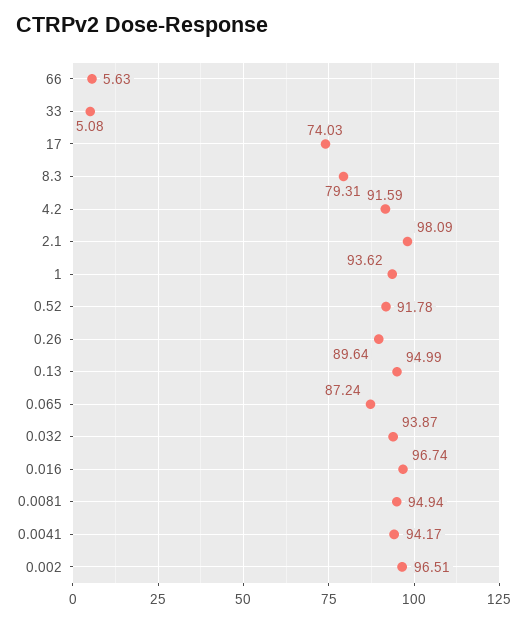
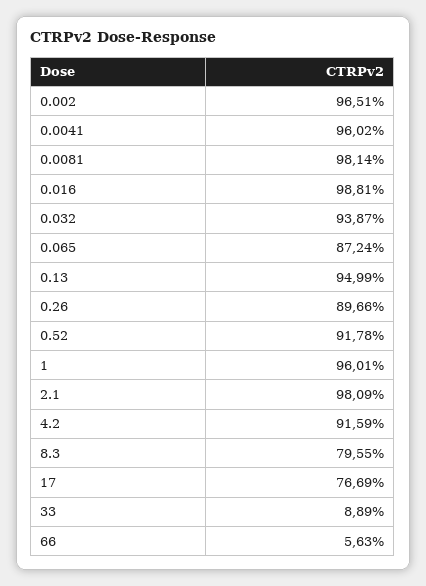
  {
    "66": 5.63,
-   "33": 5.08,
+   "33": 8.89,
-   "17": 74.03,
+   "17": 76.69,
-   "8.3": 79.31,
+   "8.3": 79.55,
    "4.2": 91.59,
    "2.1": 98.09,
-   "1": 93.62,
+   "1": 96.01,
    "0.52": 91.78,
-   "0.26": 89.64,
+   "0.26": 89.66,
    "0.13": 94.99,
    "0.065": 87.24,
    "0.032": 93.87,
-   "0.016": 96.74,
+   "0.016": 98.81,
-   "0.0081": 94.94,
+   "0.0081": 98.14,
-   "0.0041": 94.17,
+   "0.0041": 96.02,
    "0.002": 96.51
  }

